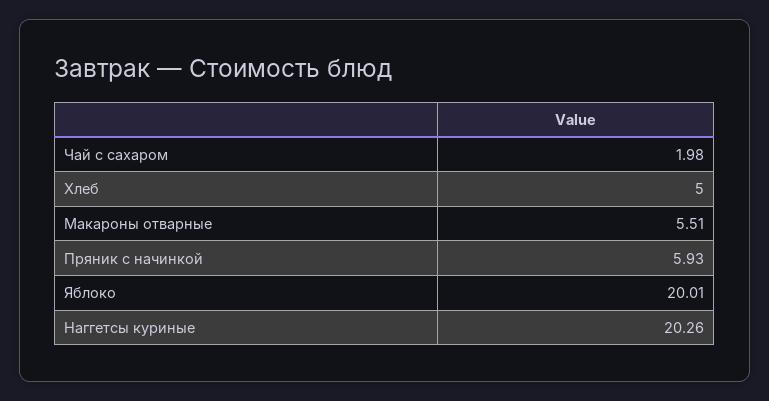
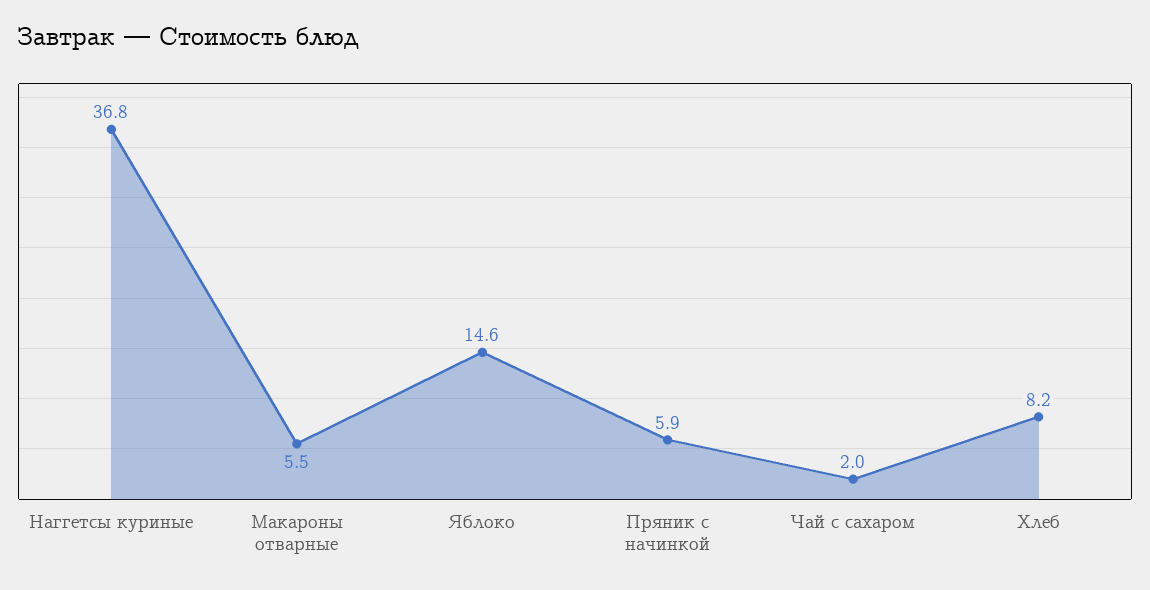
  {
    "Чай с сахаром": 1.98,
-   "Хлеб": 5,
+   "Хлеб": 8.2,
    "Макароны отварные": 5.51,
    "Пряник с начинкой": 5.93,
-   "Яблоко": 20.01,
+   "Яблоко": 14.6,
-   "Наггетсы куриные": 20.26
+   "Наггетсы куриные": 36.8
  }

